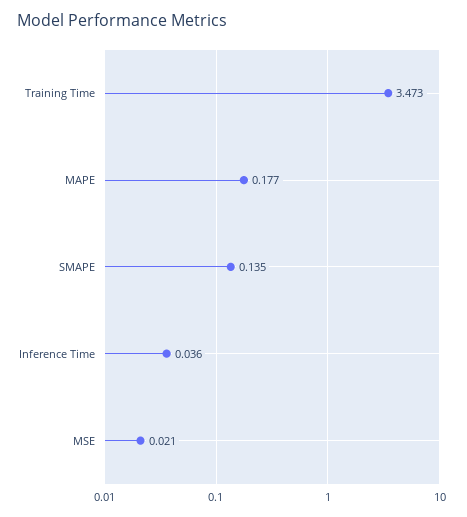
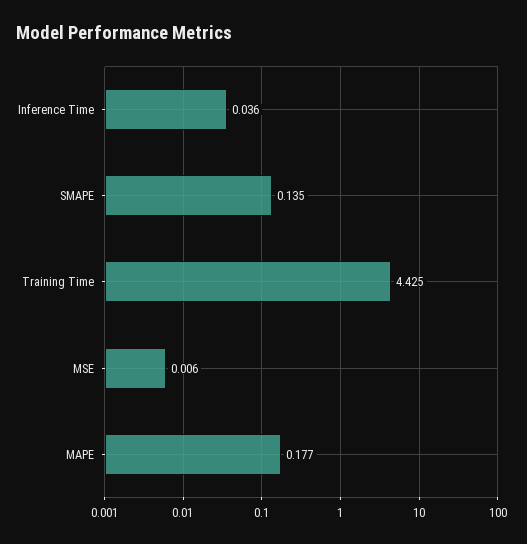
  {
-   "Training Time": 3.473,
+   "Training Time": 4.425,
    "MAPE": 0.177,
    "SMAPE": 0.135,
    "Inference Time": 0.036,
-   "MSE": 0.021
+   "MSE": 0.006
  }

